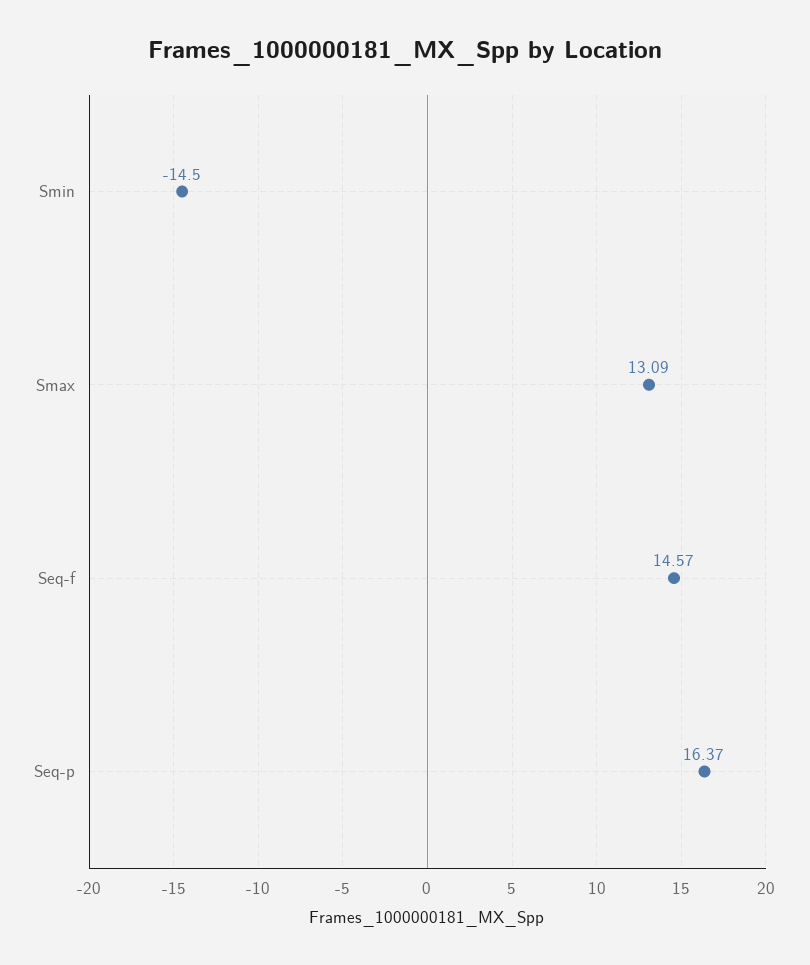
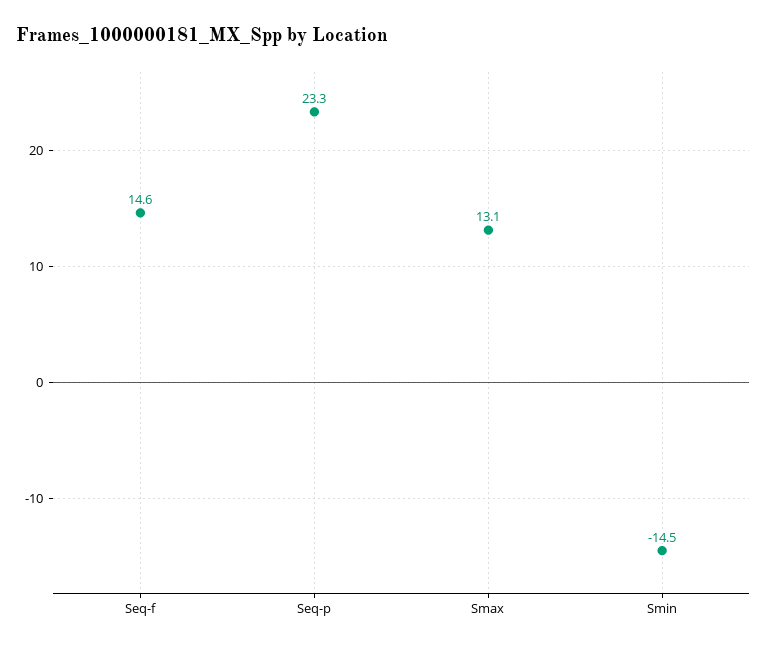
  {
    "Smin": -14.5,
    "Smax": 13.09,
    "Seq-f": 14.57,
-   "Seq-p": 16.37
+   "Seq-p": 23.3
  }

